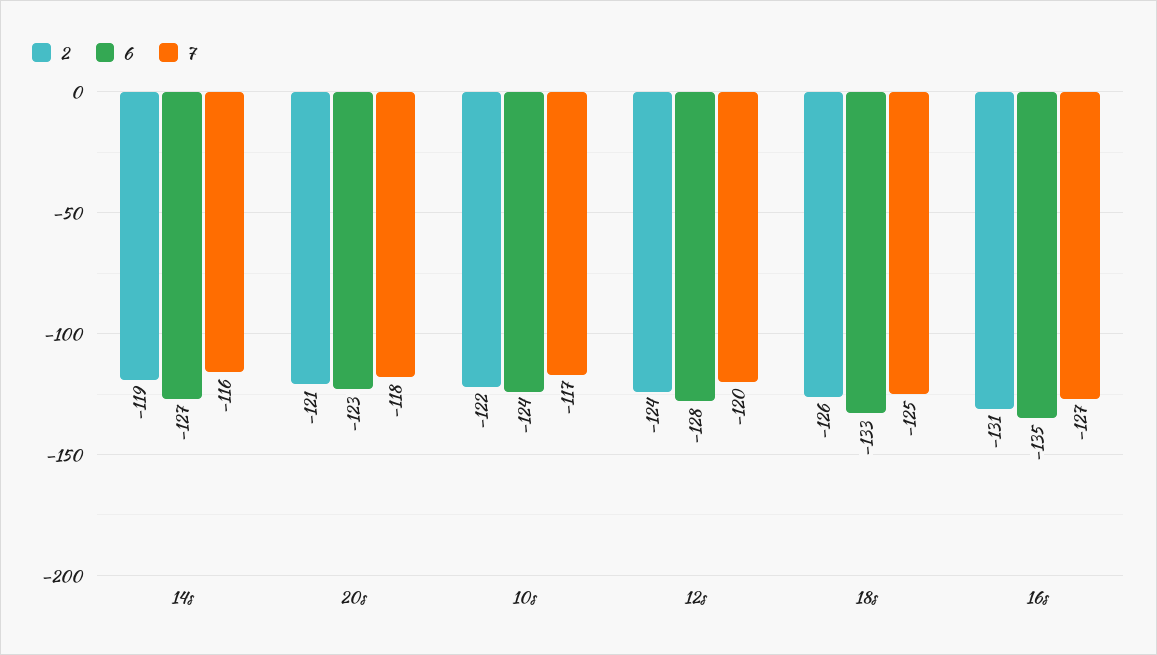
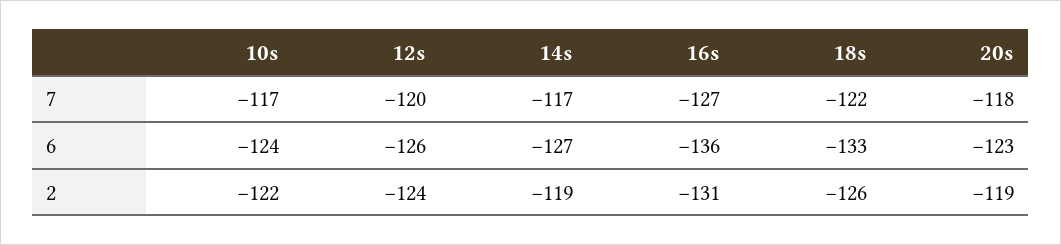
  {
    "2": {
      "14s": -119,
-     "20s": -121,
+     "20s": -119,
      "10s": -122,
      "12s": -124,
      "18s": -126,
      "16s": -131
    },
    "6": {
      "14s": -127,
      "20s": -123,
      "10s": -124,
-     "12s": -128,
+     "12s": -126,
      "18s": -133,
-     "16s": -135
+     "16s": -136
    },
    "7": {
-     "14s": -116,
+     "14s": -117,
      "20s": -118,
      "10s": -117,
      "12s": -120,
-     "18s": -125,
+     "18s": -122,
      "16s": -127
    }
  }

